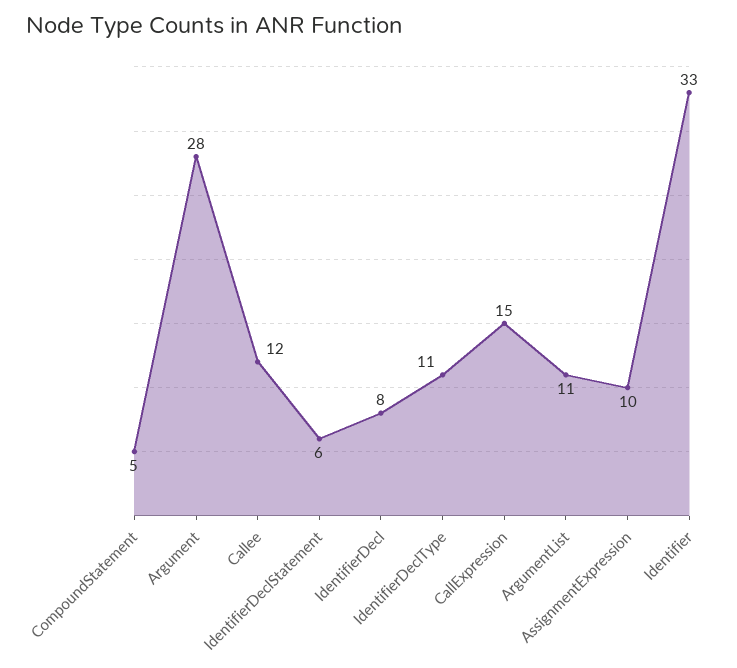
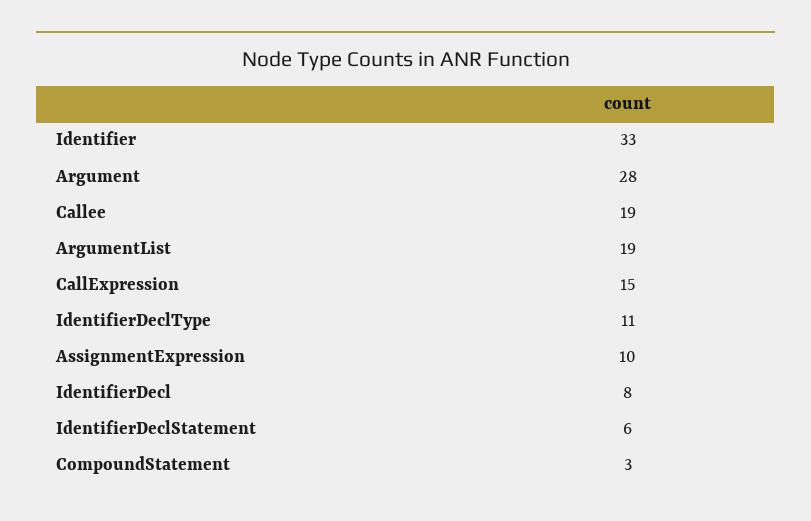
  {
-   "CompoundStatement": 5,
+   "CompoundStatement": 3,
    "Argument": 28,
-   "Callee": 12,
+   "Callee": 19,
    "IdentifierDeclStatement": 6,
    "IdentifierDecl": 8,
    "IdentifierDeclType": 11,
    "CallExpression": 15,
-   "ArgumentList": 11,
+   "ArgumentList": 19,
    "AssignmentExpression": 10,
    "Identifier": 33
  }

